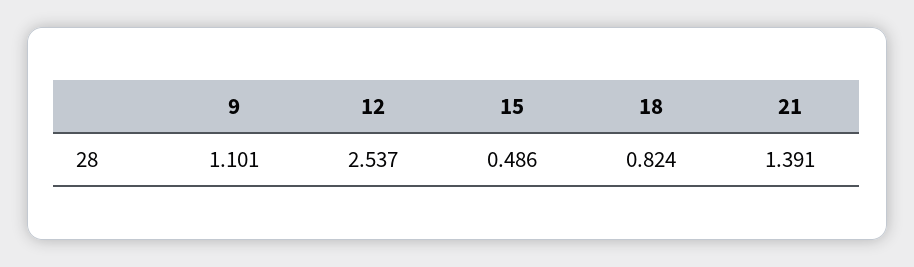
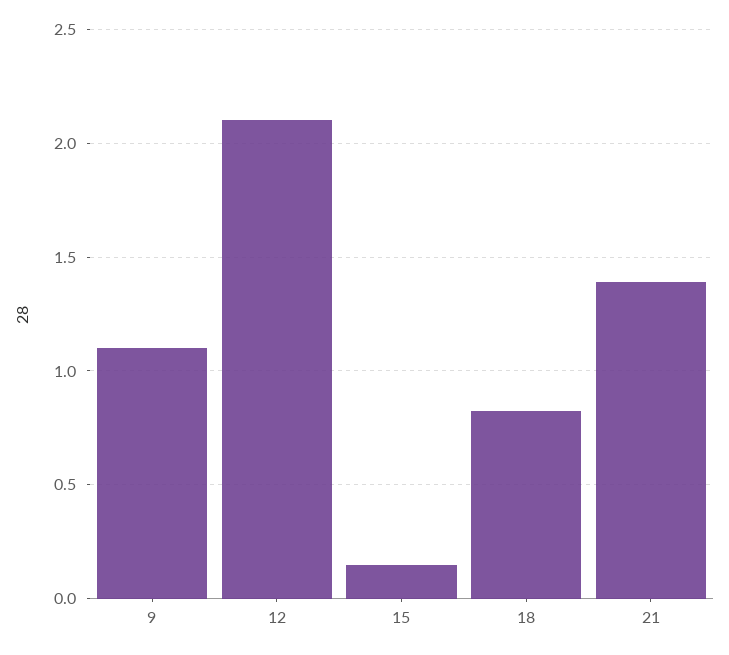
  {
    "9": 1.101,
-   "12": 2.537,
+   "12": 2.1,
-   "15": 0.486,
+   "15": 0.15,
    "18": 0.824,
    "21": 1.391
  }

